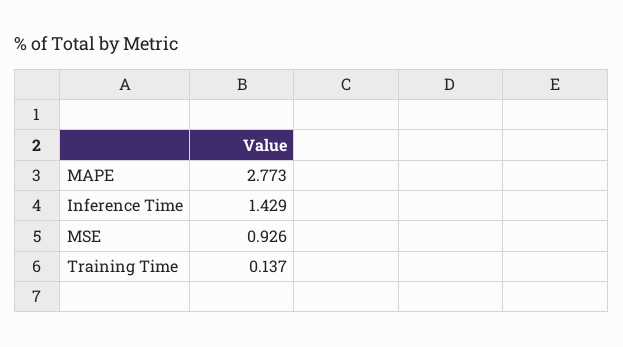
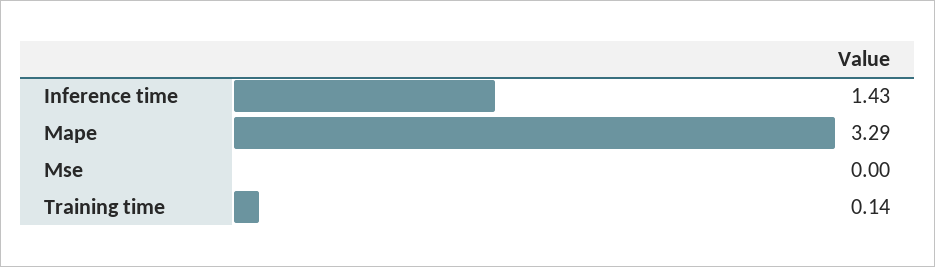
  {
-   "MAPE": 2.773,
+   "MAPE": 3.29,
    "Inference Time": 1.429,
-   "MSE": 0.926,
+   "MSE": 0,
    "Training Time": 0.137
  }

